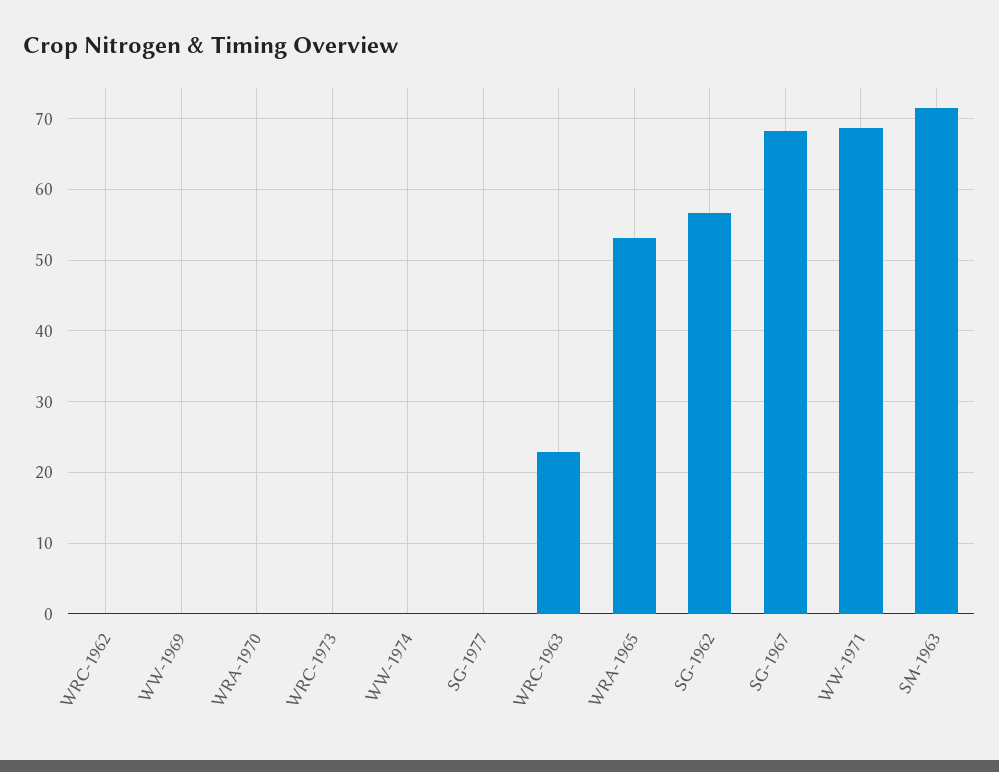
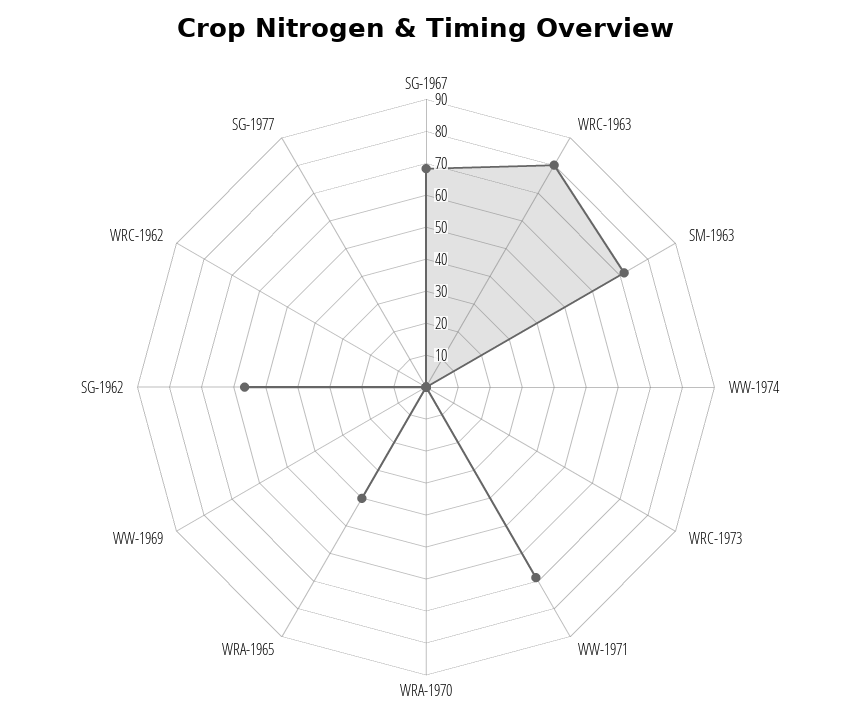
  {
    "WRC-1962": 0,
    "WW-1969": 0,
    "WRA-1970": 0,
    "WRC-1973": 0,
    "WW-1974": 0,
    "SG-1977": 0,
-   "WRC-1963": 23,
+   "WRC-1963": 80,
-   "WRA-1965": 53,
+   "WRA-1965": 40,
    "SG-1962": 57,
    "SG-1967": 68,
    "WW-1971": 69,
    "SM-1963": 72
  }

